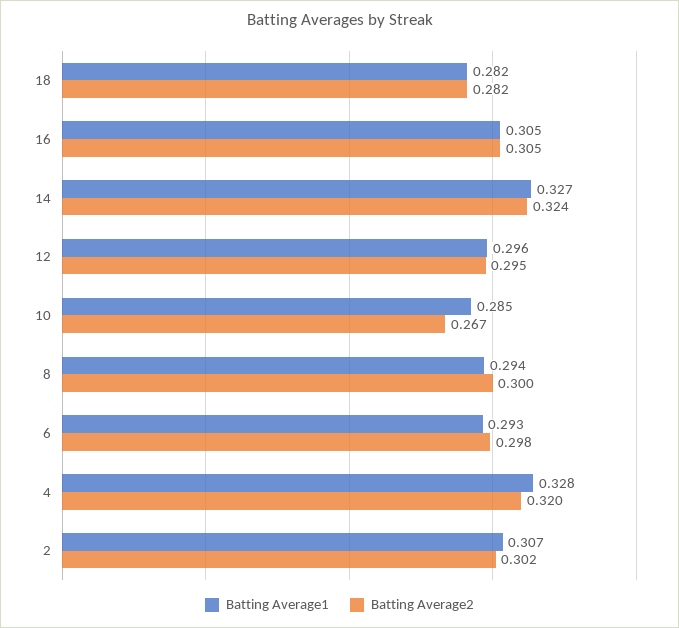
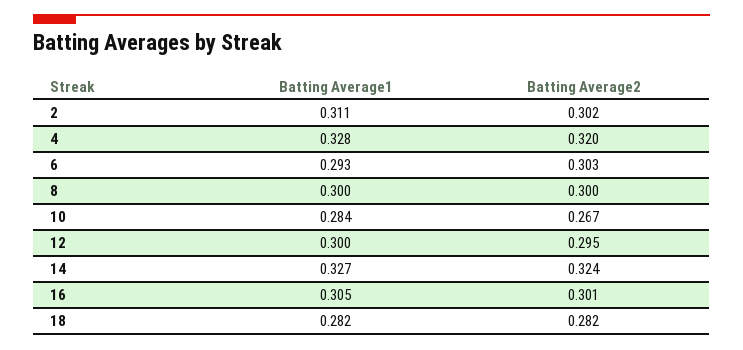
  {
    "Batting Average1": {
      "18": 0.282,
      "16": 0.305,
      "14": 0.327,
-     "12": 0.296,
+     "12": 0.3,
-     "10": 0.285,
+     "10": 0.284,
-     "8": 0.294,
+     "8": 0.3,
      "6": 0.293,
      "4": 0.328,
-     "2": 0.307
+     "2": 0.311
    },
    "Batting Average2": {
      "18": 0.282,
-     "16": 0.305,
+     "16": 0.301,
      "14": 0.324,
      "12": 0.295,
      "10": 0.267,
      "8": 0.3,
-     "6": 0.298,
+     "6": 0.303,
      "4": 0.32,
      "2": 0.302
    }
  }

